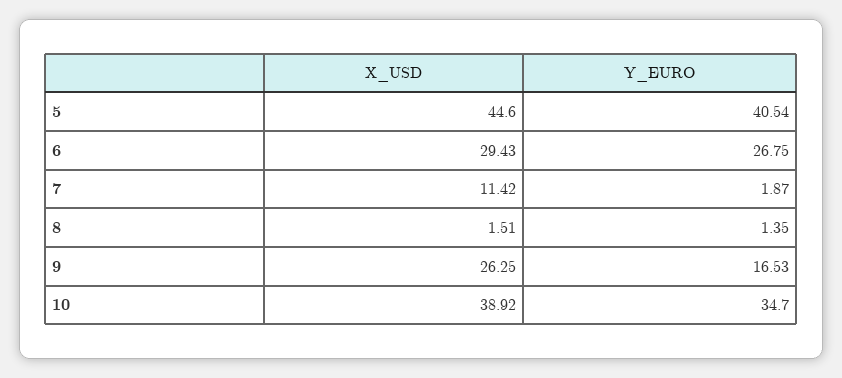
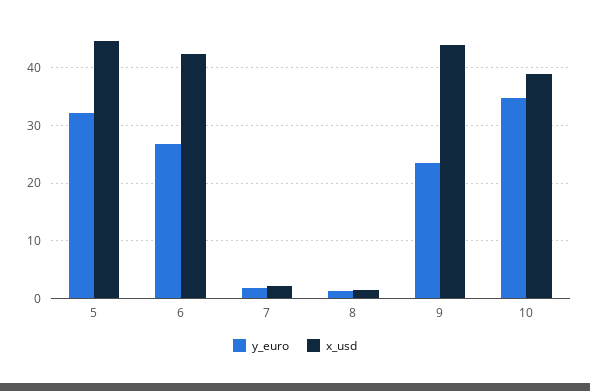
  {
    "X_USD": {
      "5": 44.6,
-     "6": 29.43,
+     "6": 42,
-     "7": 11.42,
+     "7": 2,
      "8": 1.51,
-     "9": 26.25,
+     "9": 44,
      "10": 38.92
    },
    "Y_EURO": {
-     "5": 40.54,
+     "5": 32,
      "6": 26.75,
      "7": 1.87,
      "8": 1.35,
-     "9": 16.53,
+     "9": 24,
      "10": 34.7
    }
  }

